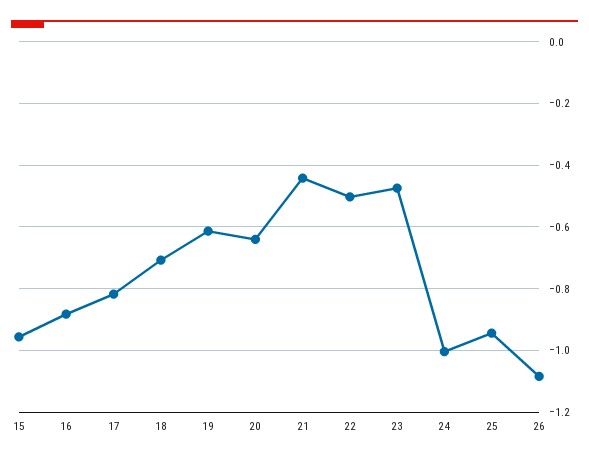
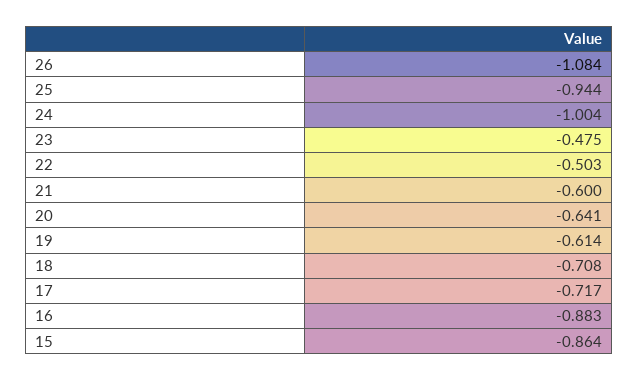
  {
-   "15": -0.96,
+   "15": -0.864,
    "16": -0.883,
-   "17": -0.82,
+   "17": -0.717,
    "18": -0.708,
    "19": -0.614,
    "20": -0.641,
-   "21": -0.44,
+   "21": -0.6,
    "22": -0.503,
    "23": -0.475,
    "24": -1.004,
    "25": -0.944,
    "26": -1.084
  }

